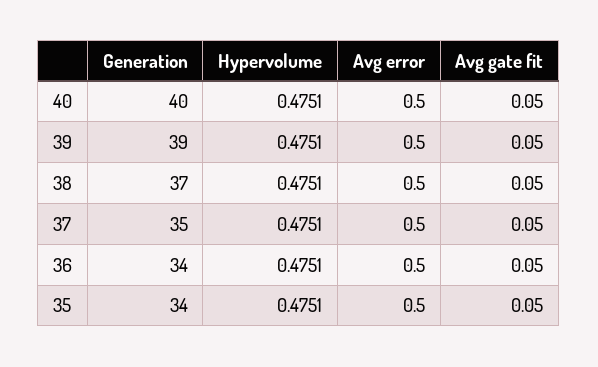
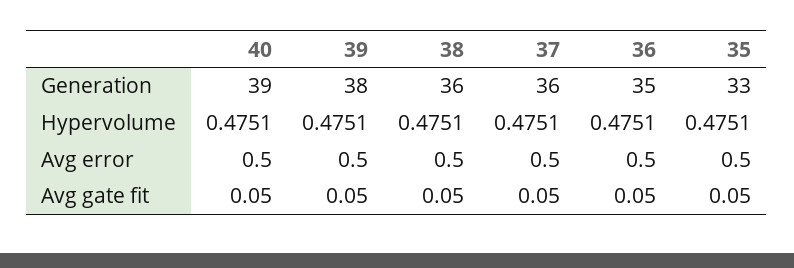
  {
    "Generation": {
-     "40": 40,
+     "40": 39,
-     "39": 39,
+     "39": 38,
-     "38": 37,
+     "38": 36,
-     "37": 35,
+     "37": 36,
-     "36": 34,
+     "36": 35,
-     "35": 34
+     "35": 33
    },
    "Hypervolume": {
      "40": 0.4751,
      "39": 0.4751,
      "38": 0.4751,
      "37": 0.4751,
      "36": 0.4751,
      "35": 0.4751
    },
    "Avg error": {
      "40": 0.5,
      "39": 0.5,
      "38": 0.5,
      "37": 0.5,
      "36": 0.5,
      "35": 0.5
    },
    "Avg gate fit": {
      "40": 0.05,
      "39": 0.05,
      "38": 0.05,
      "37": 0.05,
      "36": 0.05,
      "35": 0.05
    }
  }

